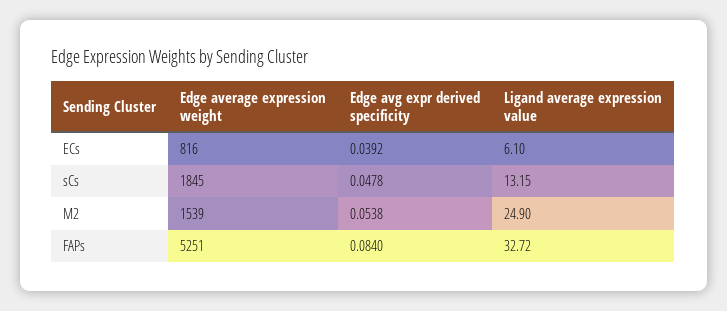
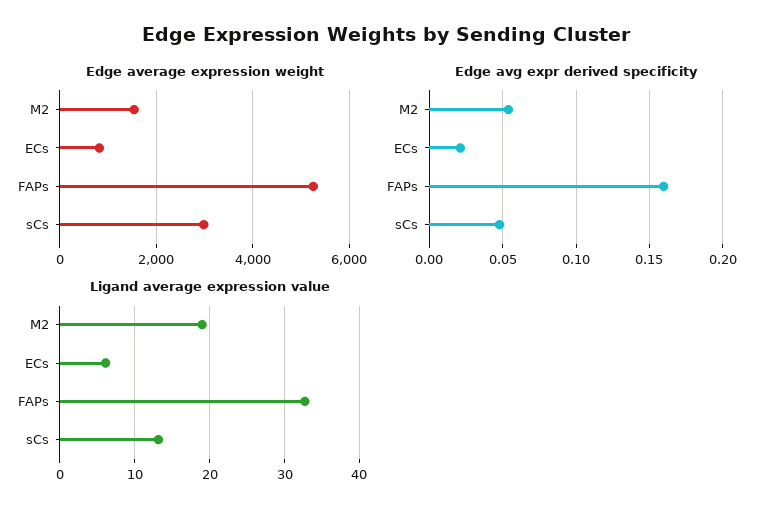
  {
    "Edge average expression weight": {
      "ECs": 816,
-     "sCs": 1845,
+     "sCs": 3000,
      "M2": 1539,
      "FAPs": 5251
    },
    "Edge avg expr derived specificity": {
-     "ECs": 0.0392,
+     "ECs": 0.02,
      "sCs": 0.0478,
      "M2": 0.0538,
-     "FAPs": 0.084
+     "FAPs": 0.16
    },
    "Ligand average expression value": {
      "ECs": 6.1,
      "sCs": 13.15,
-     "M2": 24.9,
+     "M2": 19,
      "FAPs": 32.72
    }
  }

